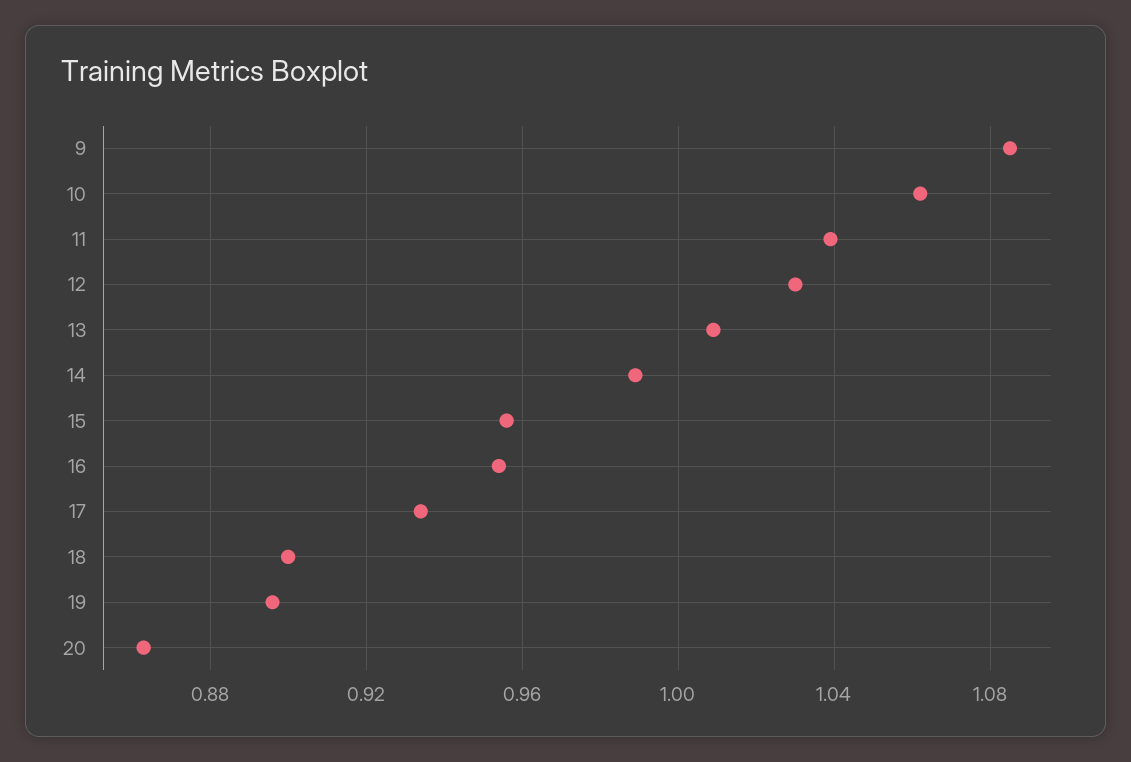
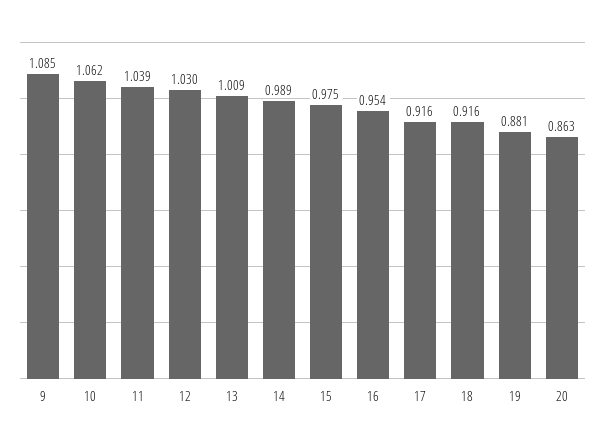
  {
    "9": 1.085,
    "10": 1.062,
    "11": 1.039,
    "12": 1.03,
    "13": 1.009,
    "14": 0.989,
-   "15": 0.955,
+   "15": 0.975,
    "16": 0.954,
-   "17": 0.935,
+   "17": 0.916,
-   "18": 0.9,
+   "18": 0.916,
-   "19": 0.895,
+   "19": 0.881,
    "20": 0.863
  }

